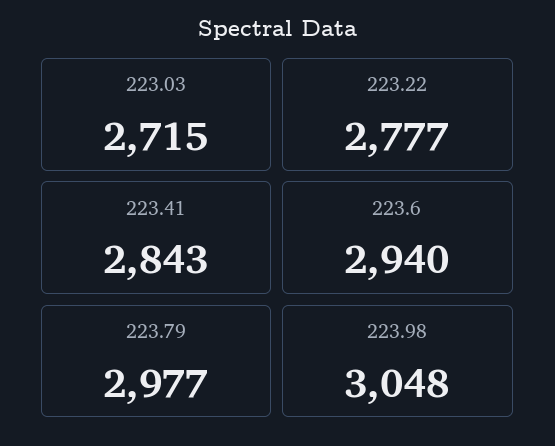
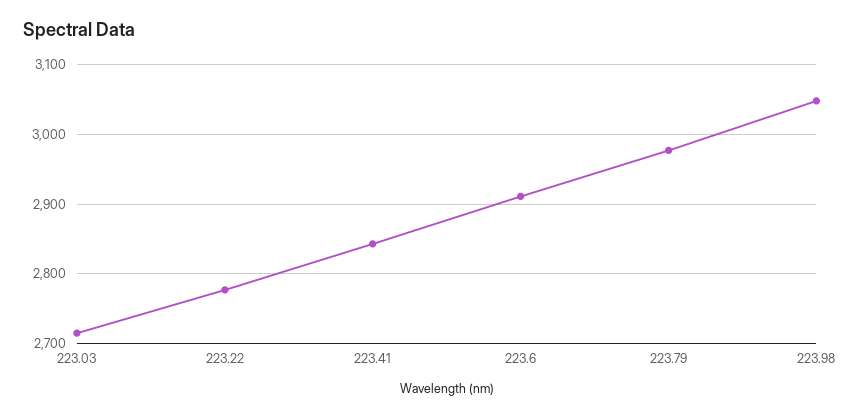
  {
    "223.03": 2715,
    "223.22": 2777,
    "223.41": 2843,
-   "223.6": 2940,
+   "223.6": 2910,
    "223.79": 2977,
    "223.98": 3048
  }

